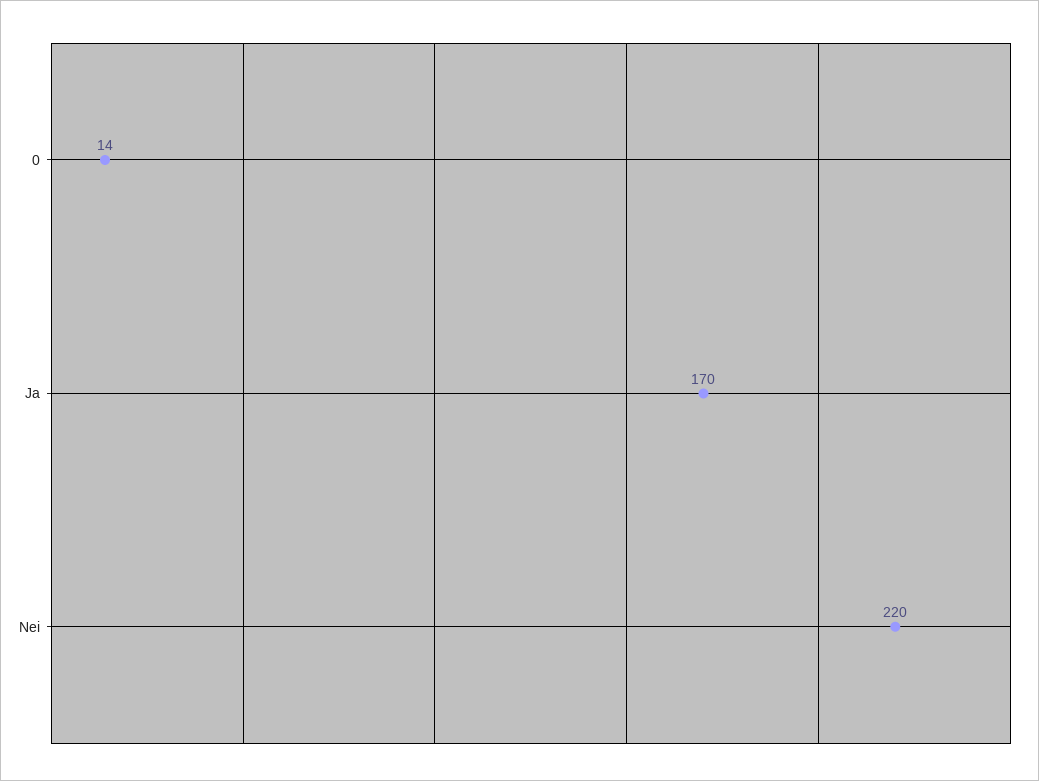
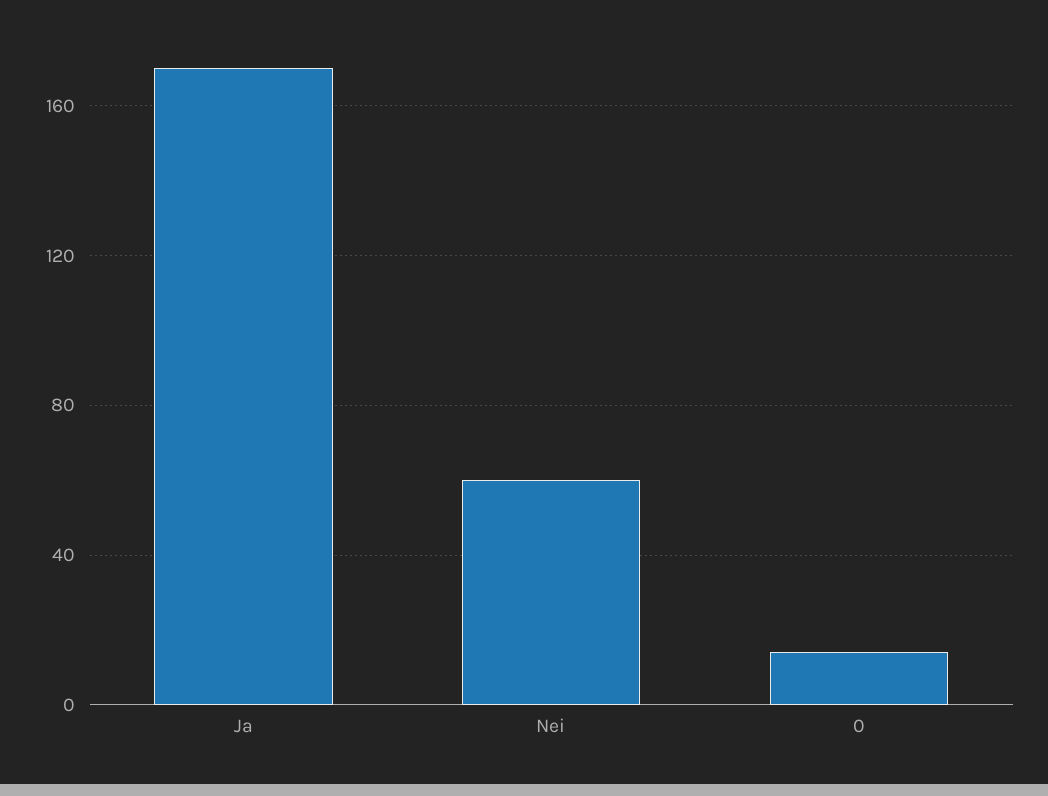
  {
    "0": 14,
    "Ja": 170,
-   "Nei": 220
+   "Nei": 60
  }

